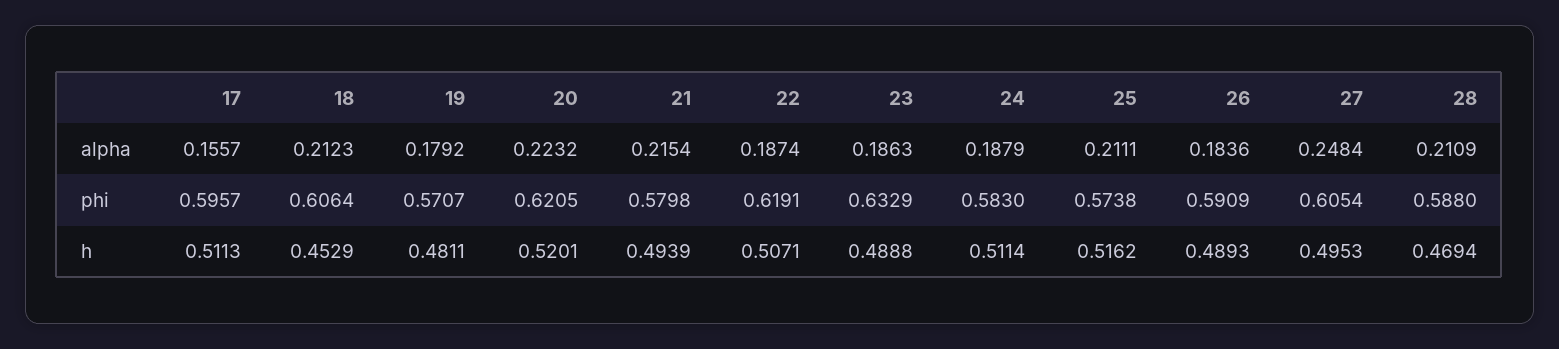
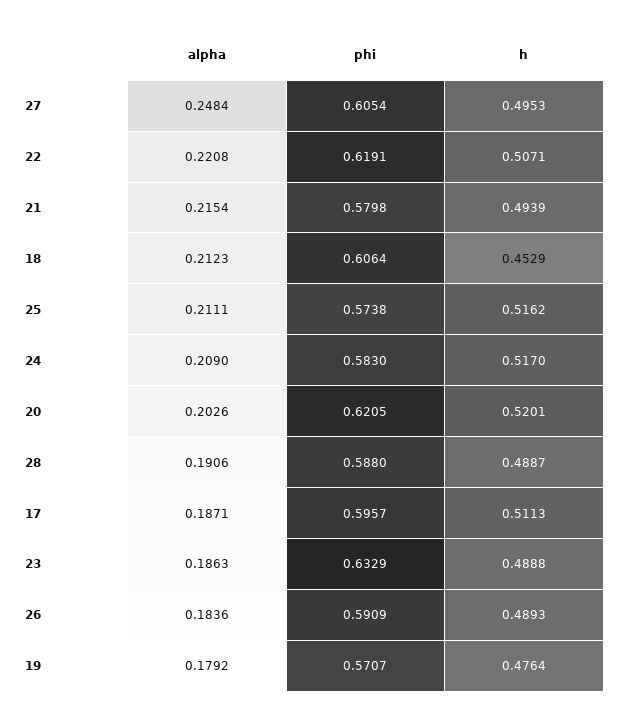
  {
    "17": {
-     "alpha": 0.1557,
+     "alpha": 0.1871,
      "phi": 0.5957,
      "h": 0.5113
    },
    "18": {
      "alpha": 0.2123,
      "phi": 0.6064,
      "h": 0.4529
    },
    "19": {
      "alpha": 0.1792,
      "phi": 0.5707,
-     "h": 0.4811
+     "h": 0.4764
    },
    "20": {
-     "alpha": 0.2232,
+     "alpha": 0.2026,
      "phi": 0.6205,
      "h": 0.5201
    },
    "21": {
      "alpha": 0.2154,
      "phi": 0.5798,
      "h": 0.4939
    },
    "22": {
-     "alpha": 0.1874,
+     "alpha": 0.2208,
      "phi": 0.6191,
      "h": 0.5071
    },
    "23": {
      "alpha": 0.1863,
      "phi": 0.6329,
      "h": 0.4888
    },
    "24": {
-     "alpha": 0.1879,
+     "alpha": 0.209,
      "phi": 0.583,
-     "h": 0.5114
+     "h": 0.517
    },
    "25": {
      "alpha": 0.2111,
      "phi": 0.5738,
      "h": 0.5162
    },
    "26": {
      "alpha": 0.1836,
      "phi": 0.5909,
      "h": 0.4893
    },
    "27": {
      "alpha": 0.2484,
      "phi": 0.6054,
      "h": 0.4953
    },
    "28": {
-     "alpha": 0.2109,
+     "alpha": 0.1906,
      "phi": 0.588,
-     "h": 0.4694
+     "h": 0.4887
    }
  }

